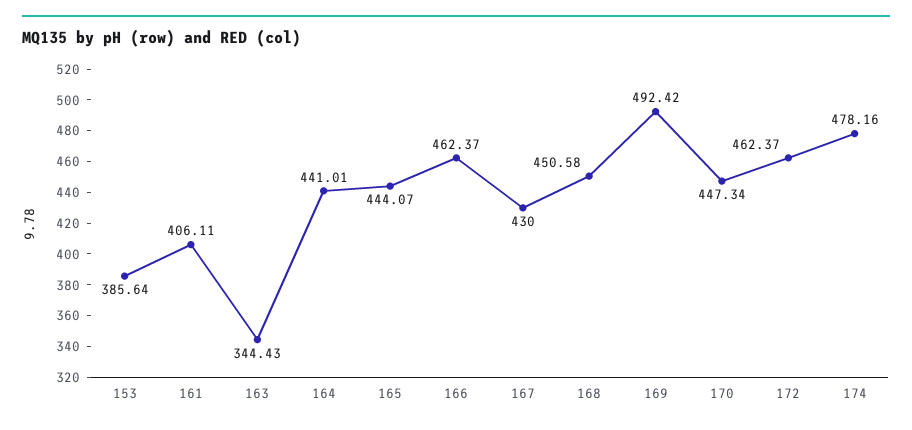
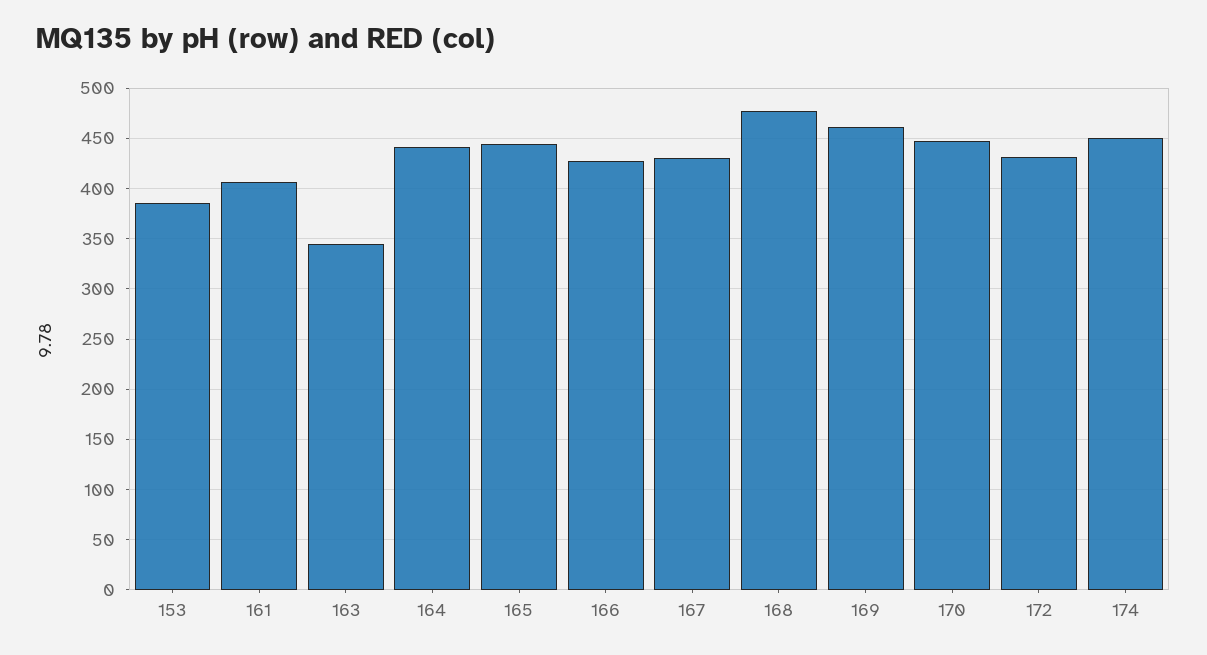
  {
    "153": 385.64,
    "161": 406.11,
    "163": 344.43,
    "164": 441.01,
    "165": 444.07,
-   "166": 462.37,
+   "166": 430,
    "167": 430,
-   "168": 450.58,
+   "168": 480,
-   "169": 492.42,
+   "169": 460,
    "170": 447.34,
-   "172": 462.37,
+   "172": 430,
-   "174": 478.16
+   "174": 450
  }

